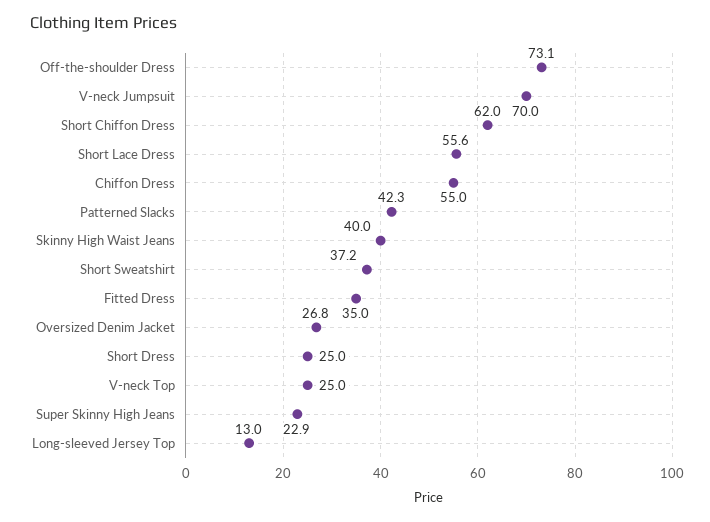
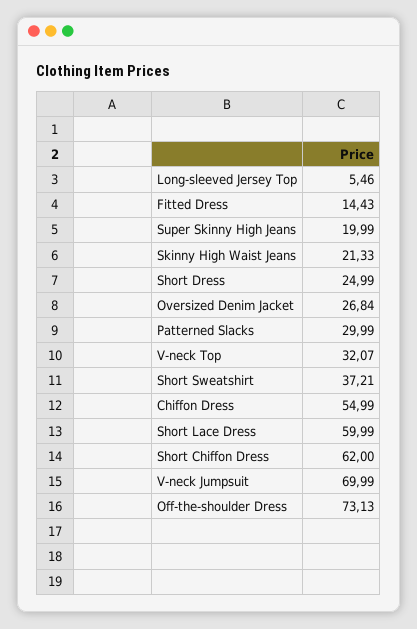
  {
    "Off-the-shoulder Dress": 73.13,
    "V-neck Jumpsuit": 69.99,
    "Short Chiffon Dress": 62,
-   "Short Lace Dress": 55.6,
+   "Short Lace Dress": 59.99,
    "Chiffon Dress": 54.99,
-   "Patterned Slacks": 42.3,
+   "Patterned Slacks": 29.99,
-   "Skinny High Waist Jeans": 40,
+   "Skinny High Waist Jeans": 21.33,
    "Short Sweatshirt": 37.21,
-   "Fitted Dress": 35,
+   "Fitted Dress": 14.43,
    "Oversized Denim Jacket": 26.84,
    "Short Dress": 24.99,
-   "V-neck Top": 25,
+   "V-neck Top": 32.07,
-   "Super Skinny High Jeans": 22.9,
+   "Super Skinny High Jeans": 19.99,
-   "Long-sleeved Jersey Top": 13
+   "Long-sleeved Jersey Top": 5.46
  }

